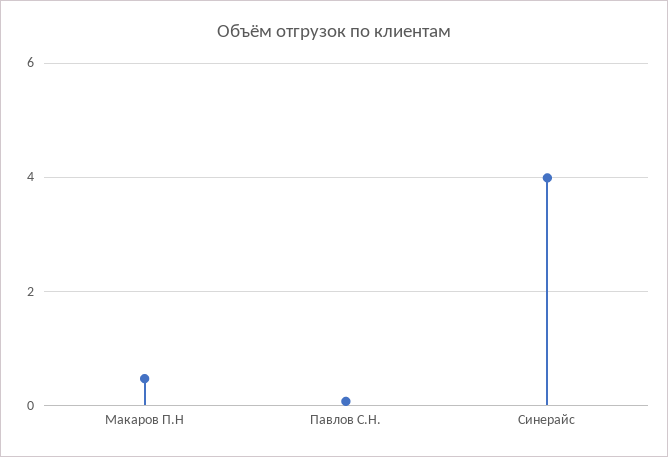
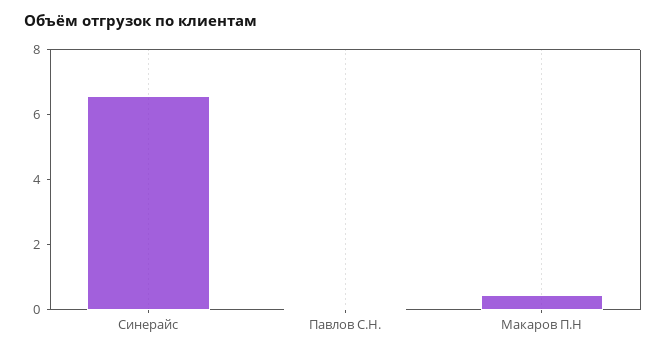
  {
    "Макаров П.Н": 0.4,
    "Павлов С.Н.": 0,
-   "Синерайс": 4
+   "Синерайс": 6.5
  }

